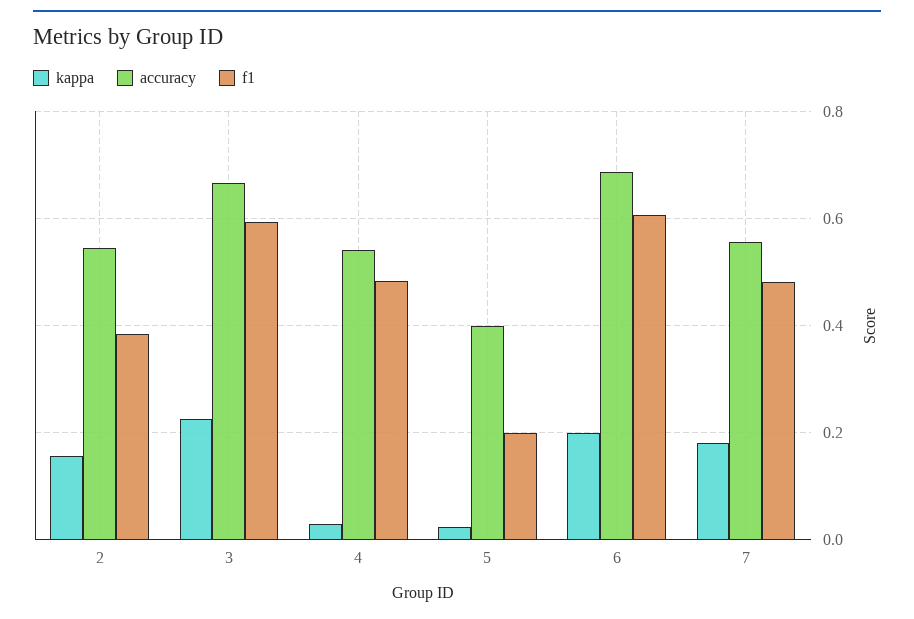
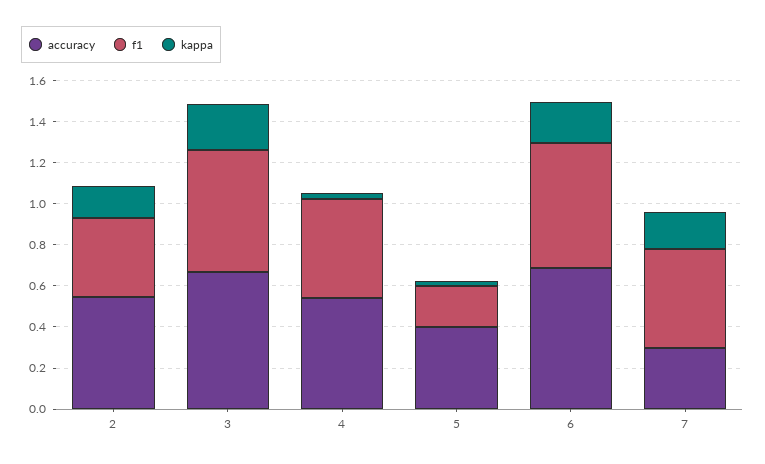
  {
    "kappa": {
      "2": 0.16,
      "3": 0.22,
      "4": 0.02,
      "5": 0.02,
      "6": 0.2,
      "7": 0.18
    },
    "accuracy": {
      "2": 0.54,
      "3": 0.66,
      "4": 0.54,
      "5": 0.4,
      "6": 0.68,
-     "7": 0.56
+     "7": 0.3
    },
    "f1": {
      "2": 0.38,
      "3": 0.6,
      "4": 0.48,
      "5": 0.2,
      "6": 0.6,
      "7": 0.48
    }
  }

